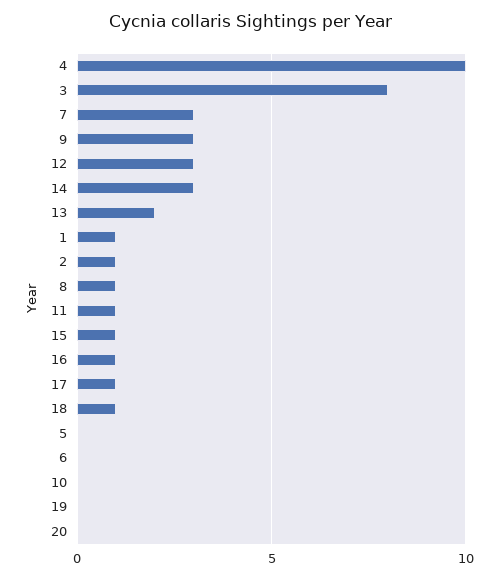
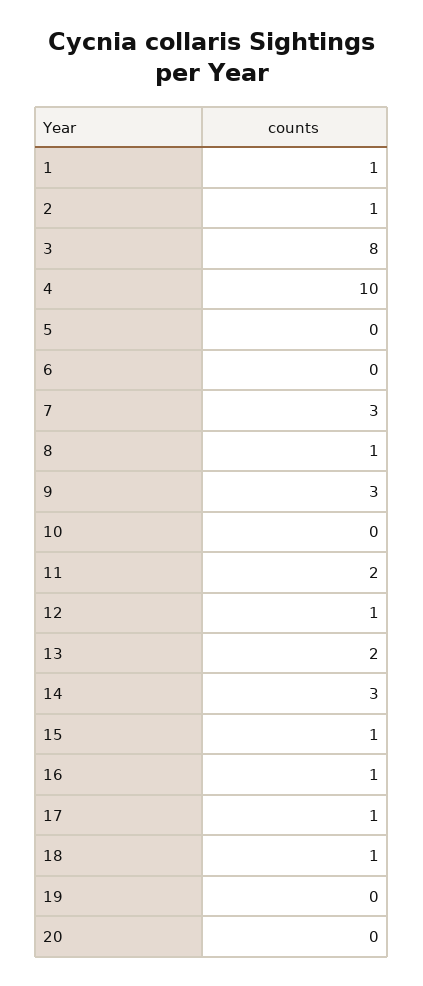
  {
    "4": 10,
    "3": 8,
    "7": 3,
    "9": 3,
-   "12": 3,
+   "12": 1,
    "14": 3,
    "13": 2,
    "1": 1,
    "2": 1,
    "8": 1,
-   "11": 1,
+   "11": 2,
    "15": 1,
    "16": 1,
    "17": 1,
    "18": 1,
    "5": 0,
    "6": 0,
    "10": 0,
    "19": 0,
    "20": 0
  }

